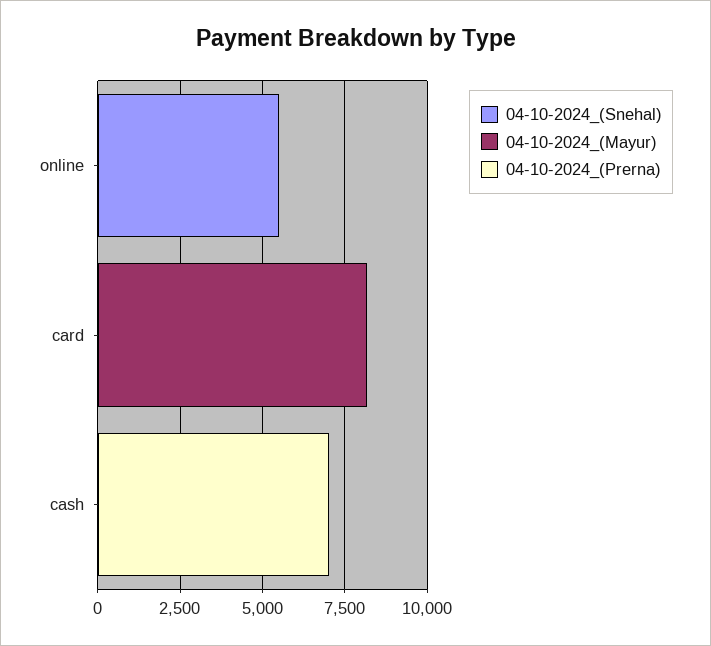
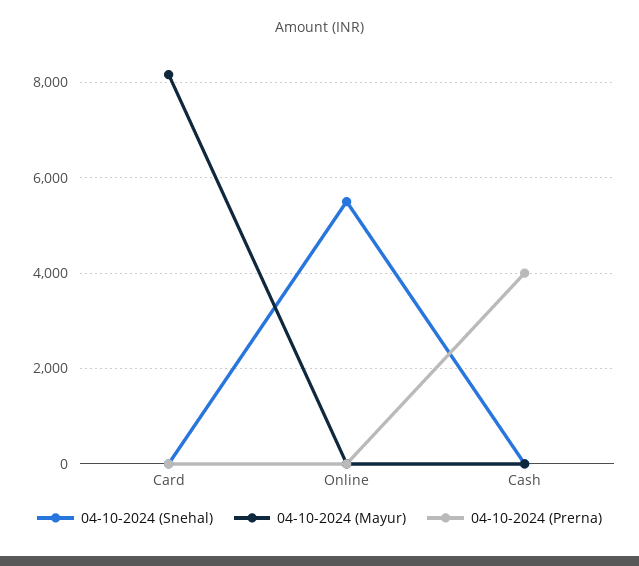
  {
    "04-10-2024_(Snehal)": {
      "online": 5600,
      "card": 0,
      "cash": 0
    },
    "04-10-2024_(Mayur)": {
      "online": 0,
      "card": 8200,
      "cash": 0
    },
    "04-10-2024_(Prerna)": {
      "online": 0,
      "card": 0,
-     "cash": 7000
+     "cash": 4000
    }
  }

